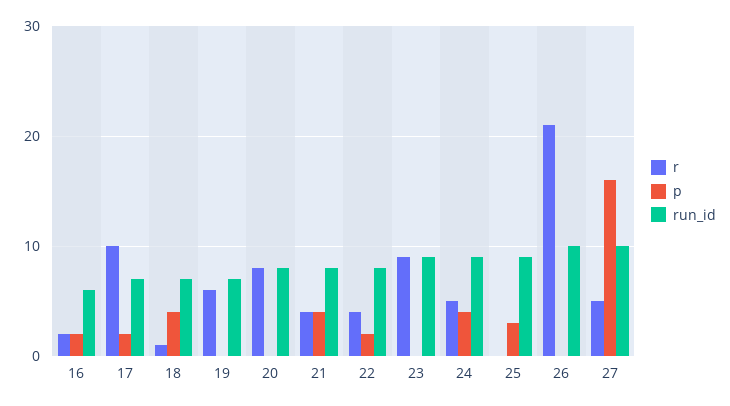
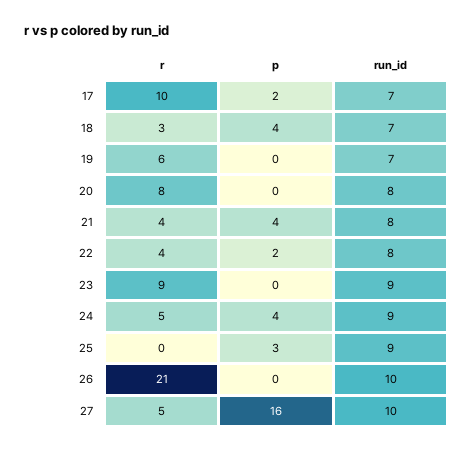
  {
    "r": {
-     "16": 2,
      "17": 10,
-     "18": 1,
+     "18": 3,
      "19": 6,
      "20": 8,
      "21": 4,
      "22": 4,
      "23": 9,
      "24": 5,
      "25": 0,
      "26": 21,
      "27": 5
    },
    "p": {
-     "16": 2,
      "17": 2,
      "18": 4,
      "19": 0,
      "20": 0,
      "21": 4,
      "22": 2,
      "23": 0,
      "24": 4,
      "25": 3,
      "26": 0,
      "27": 16
    },
    "run_id": {
-     "16": 6,
      "17": 7,
      "18": 7,
      "19": 7,
      "20": 8,
      "21": 8,
      "22": 8,
      "23": 9,
      "24": 9,
      "25": 9,
      "26": 10,
      "27": 10
    }
  }

